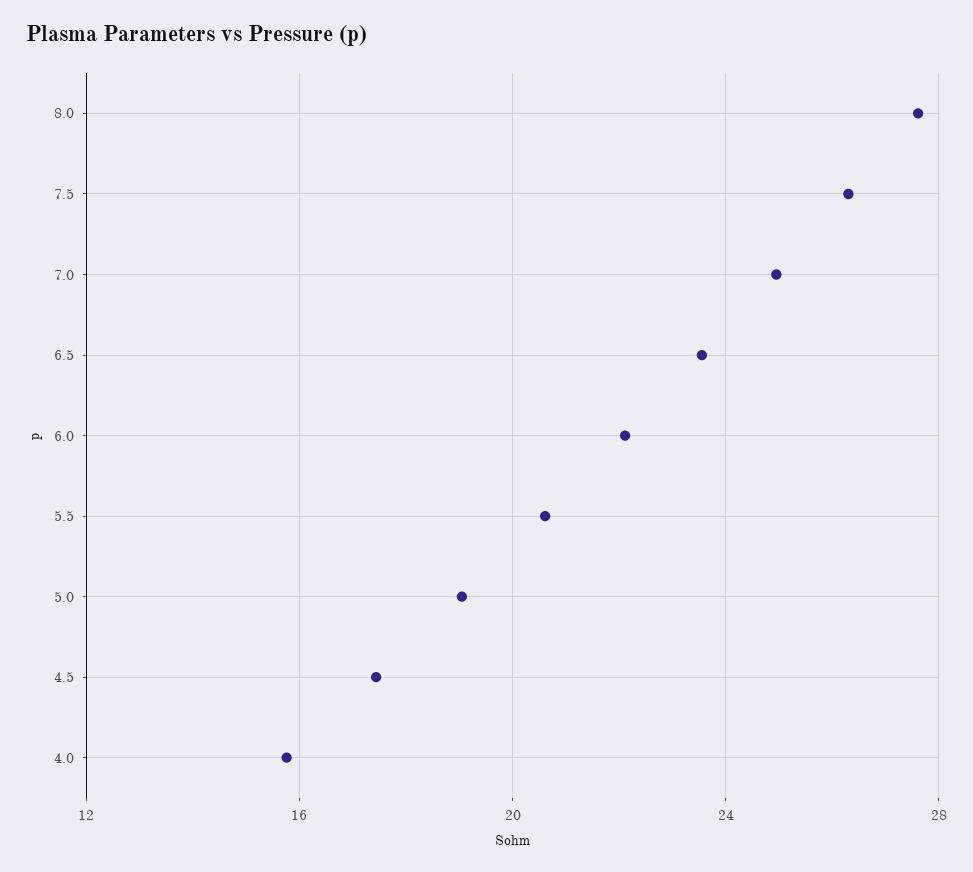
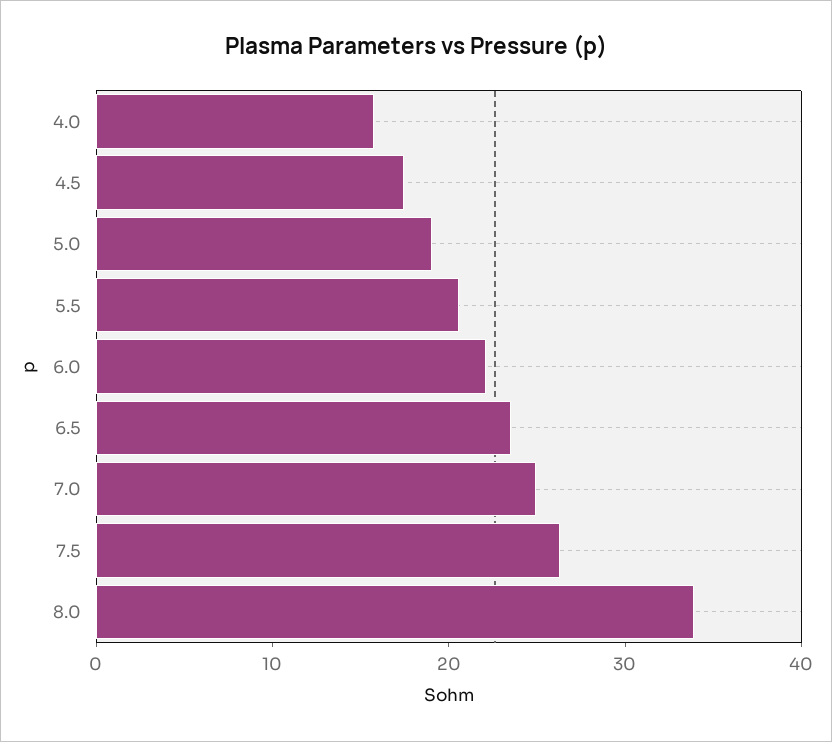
  {
-   "8.0": 27.5,
+   "8.0": 34,
    "7.5": 26.5,
    "7.0": 25,
    "6.5": 23.5,
    "6.0": 22,
    "5.5": 20.5,
    "5.0": 19,
    "4.5": 17.5,
    "4.0": 16
  }

